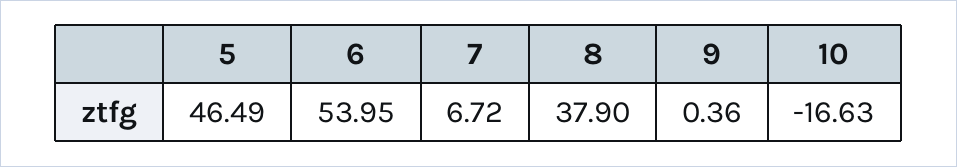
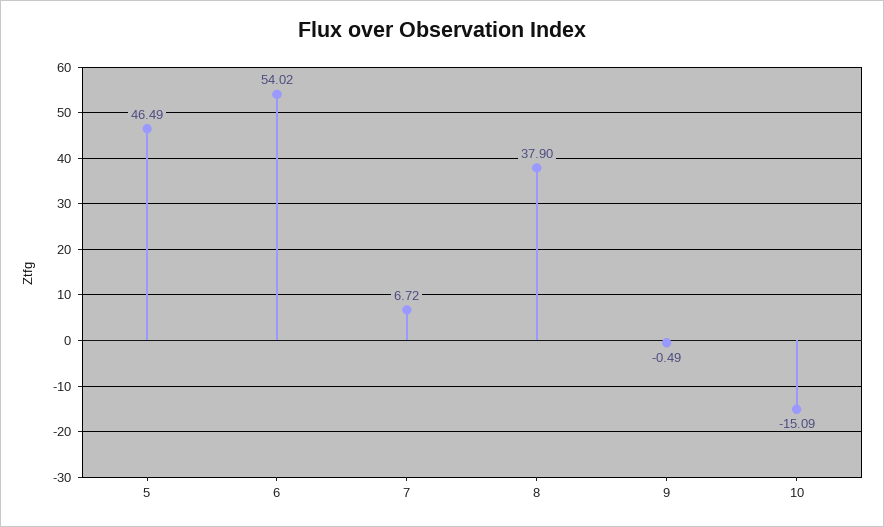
  {
    "5": 46.49,
-   "6": 53.95,
+   "6": 54.02,
    "7": 6.72,
    "8": 37.9,
-   "9": 0.36,
+   "9": -0.49,
-   "10": -16.63
+   "10": -15.09
  }

